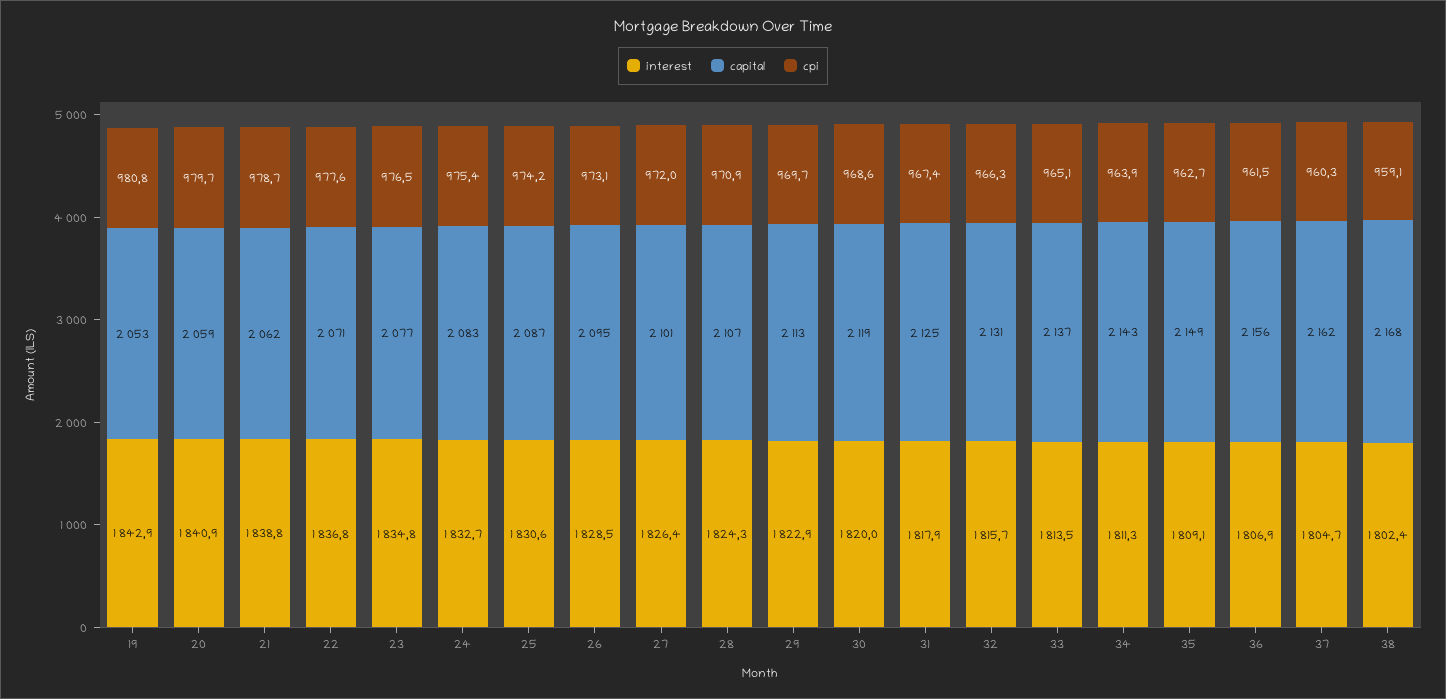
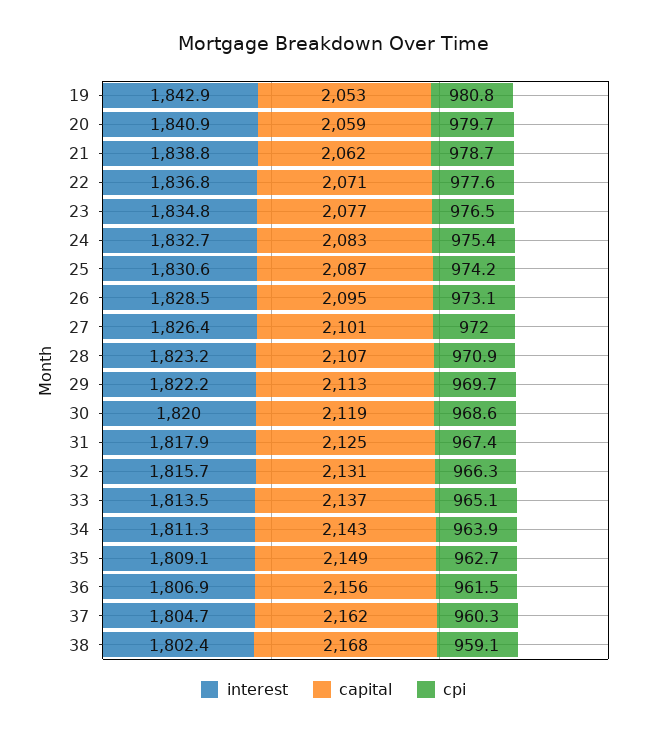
  {
    "interest": {
      "19": 1842.9,
      "20": 1840.9,
      "21": 1838.8,
      "22": 1836.8,
      "23": 1834.8,
      "24": 1832.7,
      "25": 1830.6,
      "26": 1828.5,
      "27": 1826.4,
-     "28": 1824.3,
+     "28": 1823.2,
-     "29": 1822.9,
+     "29": 1822.2,
      "30": 1820,
      "31": 1817.9,
      "32": 1815.7,
      "33": 1813.5,
      "34": 1811.3,
      "35": 1809.1,
      "36": 1806.9,
      "37": 1804.7,
      "38": 1802.4
    },
    "capital": {
      "19": 2053,
      "20": 2059,
      "21": 2062,
      "22": 2071,
      "23": 2077,
      "24": 2083,
      "25": 2087,
      "26": 2095,
      "27": 2101,
      "28": 2107,
      "29": 2113,
      "30": 2119,
      "31": 2125,
      "32": 2131,
      "33": 2137,
      "34": 2143,
      "35": 2149,
      "36": 2156,
      "37": 2162,
      "38": 2168
    },
    "cpi": {
      "19": 980.8,
      "20": 979.7,
      "21": 978.7,
      "22": 977.6,
      "23": 976.5,
      "24": 975.4,
      "25": 974.2,
      "26": 973.1,
      "27": 972,
      "28": 970.9,
      "29": 969.7,
      "30": 968.6,
      "31": 967.4,
      "32": 966.3,
      "33": 965.1,
      "34": 963.9,
      "35": 962.7,
      "36": 961.5,
      "37": 960.3,
      "38": 959.1
    }
  }

